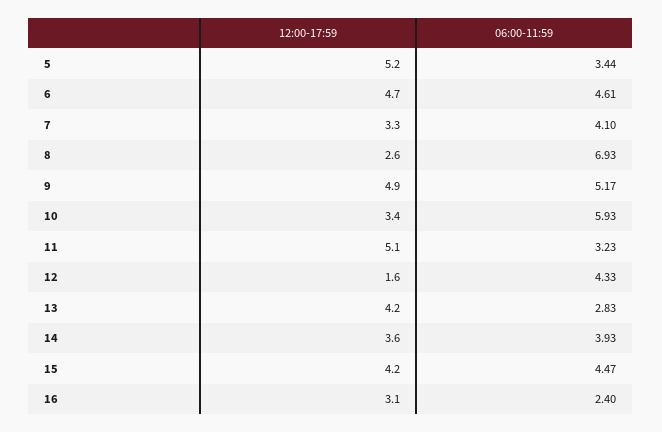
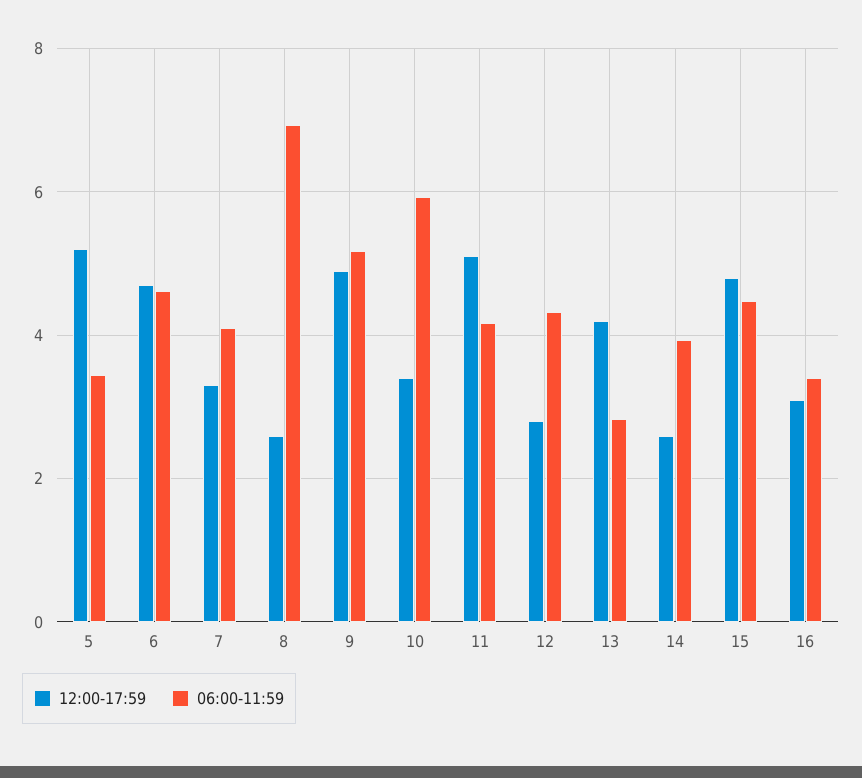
  {
    "12:00-17:59": {
      "5": 5.2,
      "6": 4.7,
      "7": 3.3,
      "8": 2.6,
      "9": 4.9,
      "10": 3.4,
      "11": 5.1,
-     "12": 1.6,
+     "12": 2.8,
      "13": 4.2,
-     "14": 3.6,
+     "14": 2.6,
-     "15": 4.2,
+     "15": 4.8,
      "16": 3.1
    },
    "06:00-11:59": {
      "5": 3.44,
      "6": 4.61,
      "7": 4.1,
      "8": 6.93,
      "9": 5.17,
      "10": 5.93,
-     "11": 3.23,
+     "11": 4.2,
      "12": 4.33,
      "13": 2.83,
      "14": 3.93,
      "15": 4.47,
-     "16": 2.4
+     "16": 3.4
    }
  }

